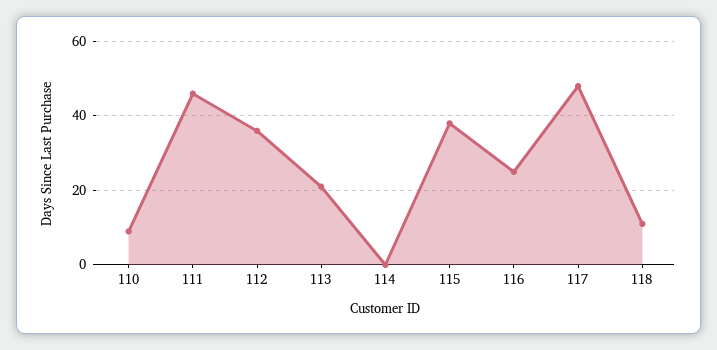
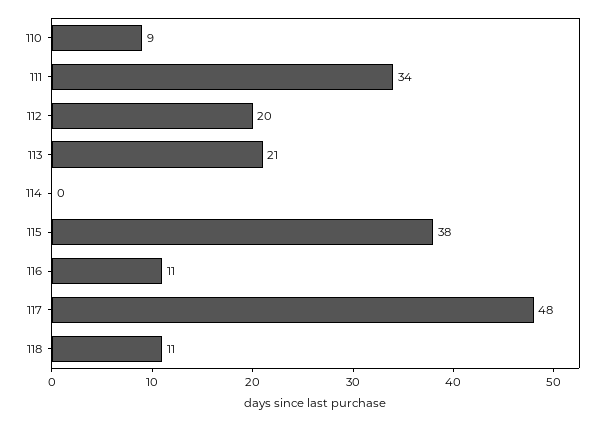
  {
    "110": 9,
-   "111": 45,
+   "111": 34,
-   "112": 35,
+   "112": 20,
    "113": 21,
    "114": 0,
    "115": 38,
-   "116": 25,
+   "116": 11,
    "117": 48,
    "118": 11
  }

